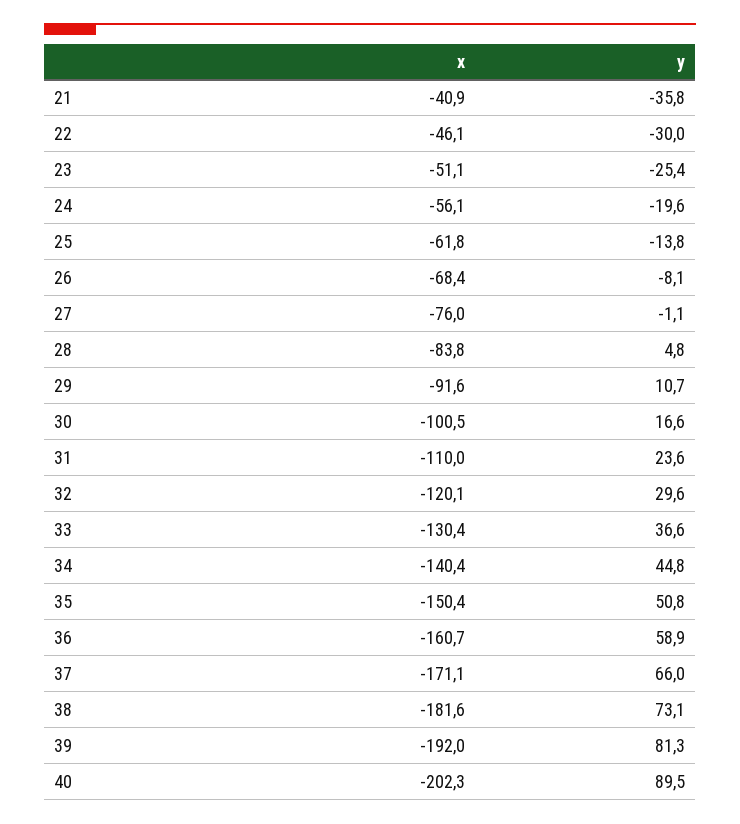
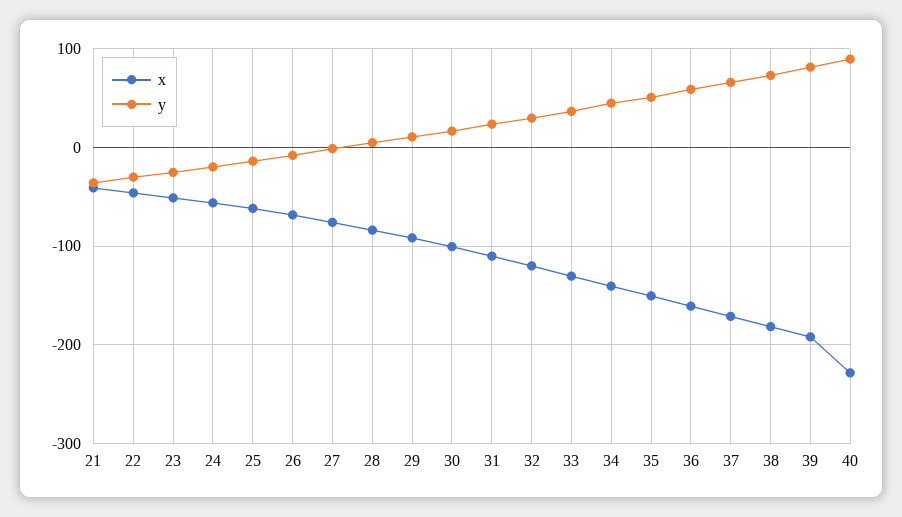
  {
    "x": {
      "21": -40.9,
      "22": -46.1,
      "23": -51.1,
      "24": -56.1,
      "25": -61.8,
      "26": -68.4,
      "27": -76,
      "28": -83.8,
      "29": -91.6,
      "30": -100.5,
      "31": -110,
      "32": -120.1,
      "33": -130.4,
      "34": -140.4,
      "35": -150.4,
      "36": -160.7,
      "37": -171.1,
      "38": -181.6,
      "39": -192,
-     "40": -202.3
+     "40": -230
    },
    "y": {
      "21": -35.8,
      "22": -30,
      "23": -25.4,
      "24": -19.6,
      "25": -13.8,
      "26": -8.1,
      "27": -1.1,
      "28": 4.8,
      "29": 10.7,
      "30": 16.6,
      "31": 23.6,
      "32": 29.6,
      "33": 36.6,
      "34": 44.8,
      "35": 50.8,
      "36": 58.9,
      "37": 66,
      "38": 73.1,
      "39": 81.3,
      "40": 89.5
    }
  }

